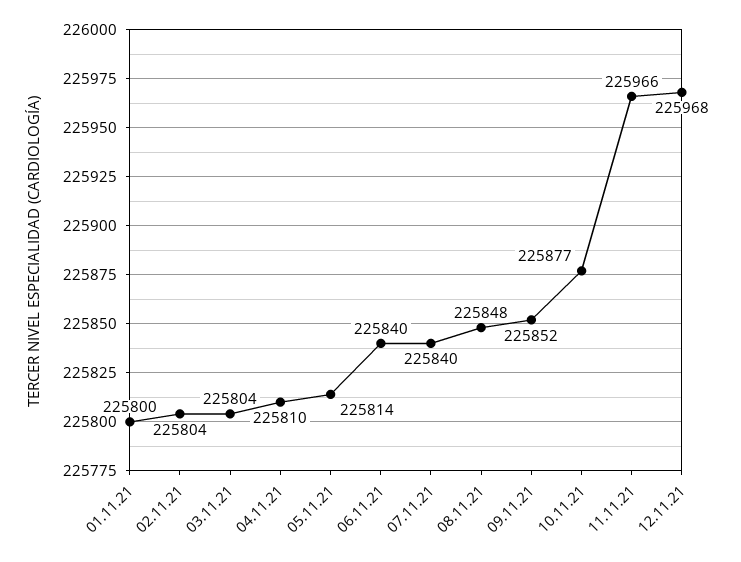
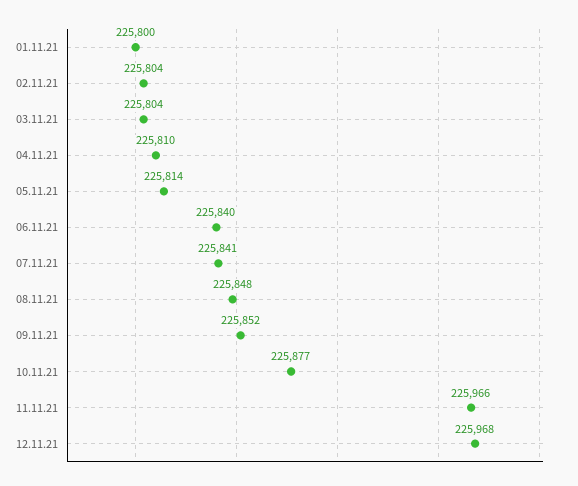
  {
    "01.11.21": 225800,
    "02.11.21": 225804,
    "03.11.21": 225804,
    "04.11.21": 225810,
    "05.11.21": 225814,
    "06.11.21": 225840,
-   "07.11.21": 225840,
+   "07.11.21": 225841,
    "08.11.21": 225848,
    "09.11.21": 225852,
    "10.11.21": 225877,
    "11.11.21": 225966,
    "12.11.21": 225968
  }

